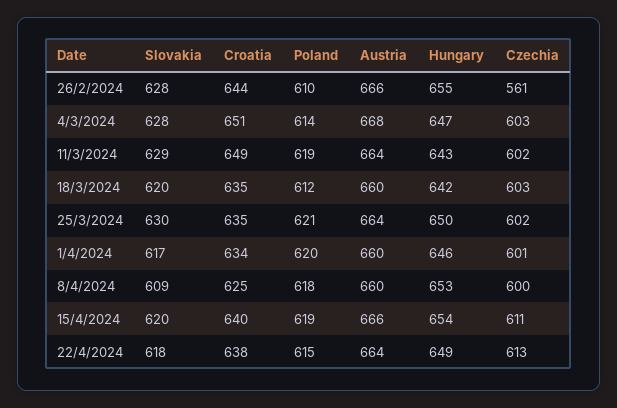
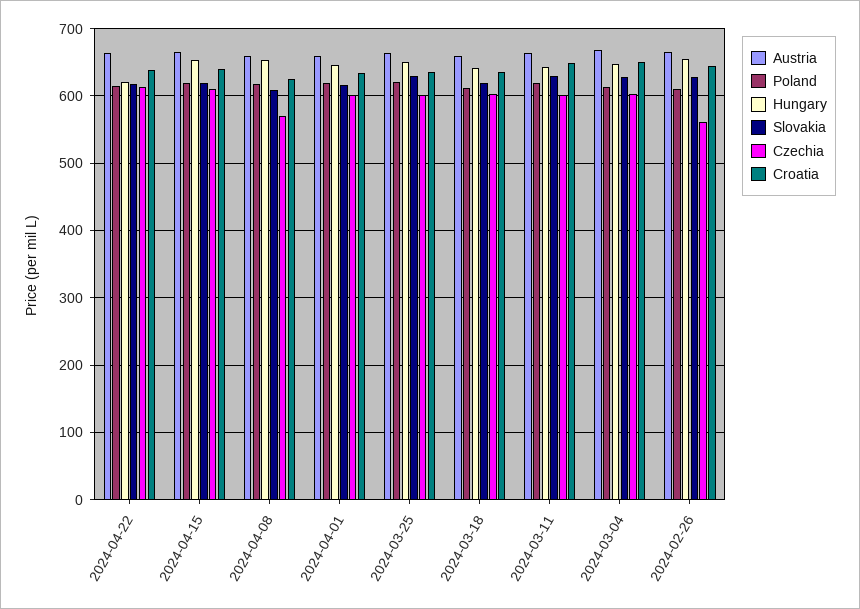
  {
    "Slovakia": {
      "26/2/2024": 628,
      "4/3/2024": 628,
      "11/3/2024": 629,
      "18/3/2024": 620,
      "25/3/2024": 630,
      "1/4/2024": 617,
      "8/4/2024": 609,
      "15/4/2024": 620,
      "22/4/2024": 618
    },
    "Croatia": {
      "26/2/2024": 644,
      "4/3/2024": 651,
      "11/3/2024": 649,
      "18/3/2024": 635,
      "25/3/2024": 635,
      "1/4/2024": 634,
      "8/4/2024": 625,
      "15/4/2024": 640,
      "22/4/2024": 638
    },
    "Poland": {
      "26/2/2024": 610,
      "4/3/2024": 614,
      "11/3/2024": 619,
      "18/3/2024": 612,
      "25/3/2024": 621,
      "1/4/2024": 620,
      "8/4/2024": 618,
      "15/4/2024": 619,
      "22/4/2024": 615
    },
    "Austria": {
      "26/2/2024": 666,
      "4/3/2024": 668,
      "11/3/2024": 664,
      "18/3/2024": 660,
      "25/3/2024": 664,
      "1/4/2024": 660,
      "8/4/2024": 660,
      "15/4/2024": 666,
      "22/4/2024": 664
    },
    "Hungary": {
      "26/2/2024": 655,
      "4/3/2024": 647,
      "11/3/2024": 643,
      "18/3/2024": 642,
      "25/3/2024": 650,
      "1/4/2024": 646,
      "8/4/2024": 653,
      "15/4/2024": 654,
-     "22/4/2024": 649
+     "22/4/2024": 620
    },
    "Czechia": {
      "26/2/2024": 561,
      "4/3/2024": 603,
      "11/3/2024": 602,
      "18/3/2024": 603,
      "25/3/2024": 602,
      "1/4/2024": 601,
-     "8/4/2024": 600,
+     "8/4/2024": 570,
      "15/4/2024": 611,
      "22/4/2024": 613
    }
  }

